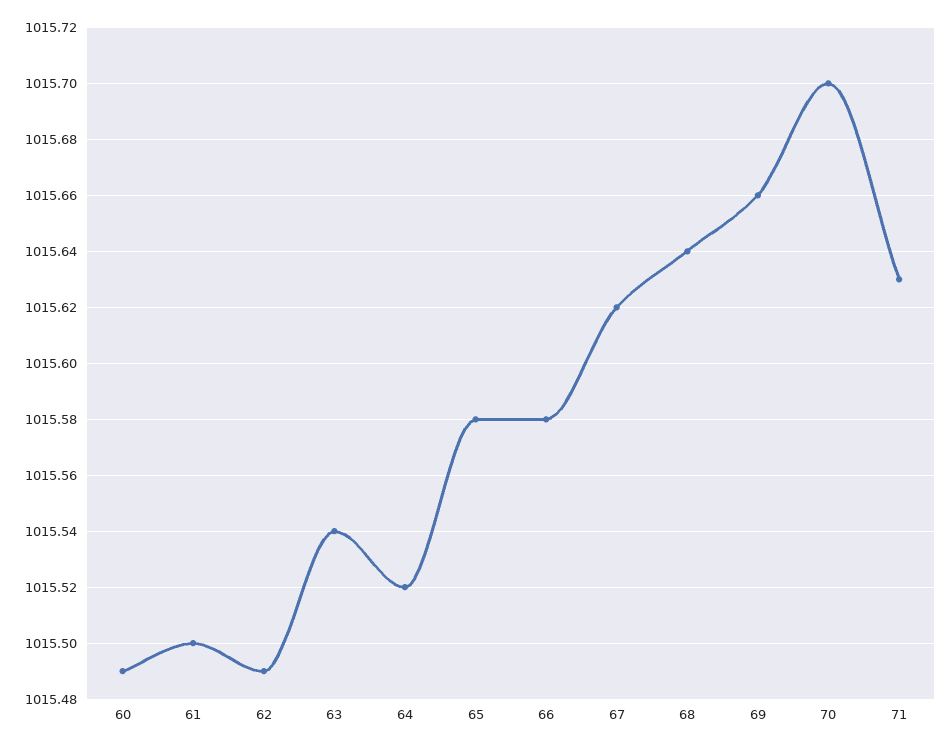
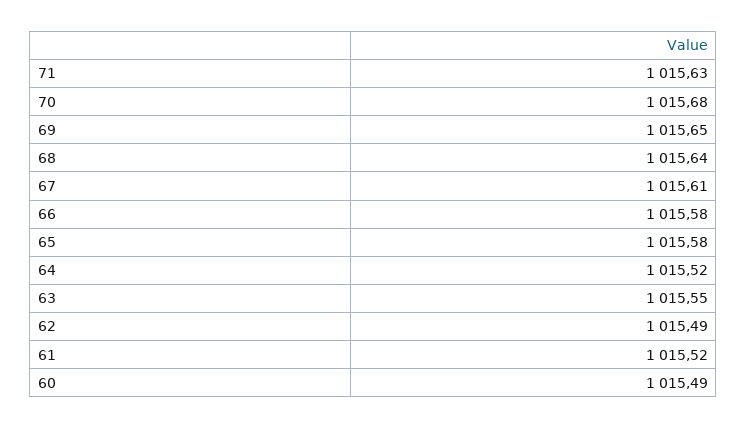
  {
    "60": 1015.49,
-   "61": 1015.5,
+   "61": 1015.52,
    "62": 1015.49,
-   "63": 1015.54,
+   "63": 1015.55,
    "64": 1015.52,
    "65": 1015.58,
    "66": 1015.58,
-   "67": 1015.62,
+   "67": 1015.61,
    "68": 1015.64,
-   "69": 1015.66,
+   "69": 1015.65,
-   "70": 1015.7,
+   "70": 1015.68,
    "71": 1015.63
  }

